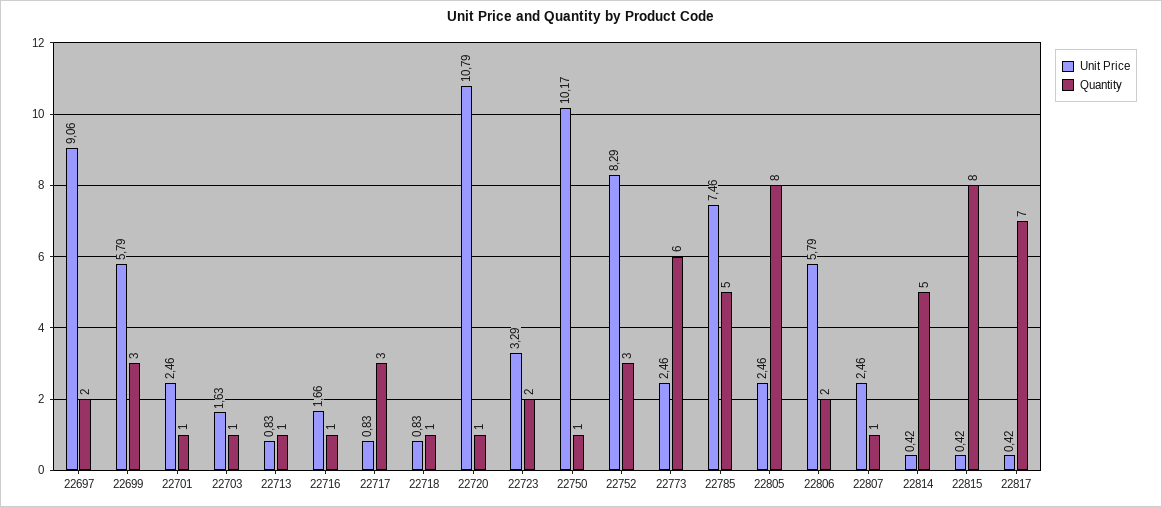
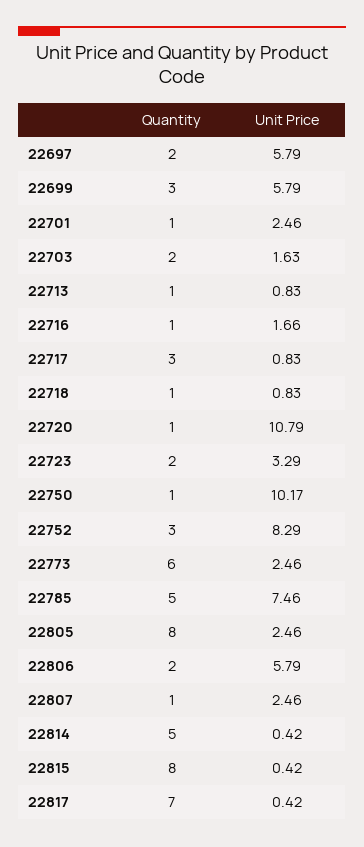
  {
    "Unit Price": {
-     "22697": 9.06,
+     "22697": 5.79,
      "22699": 5.79,
      "22701": 2.46,
      "22703": 1.63,
      "22713": 0.83,
      "22716": 1.66,
      "22717": 0.83,
      "22718": 0.83,
      "22720": 10.79,
      "22723": 3.29,
      "22750": 10.17,
      "22752": 8.29,
      "22773": 2.46,
      "22785": 7.46,
      "22805": 2.46,
      "22806": 5.79,
      "22807": 2.46,
      "22814": 0.42,
      "22815": 0.42,
      "22817": 0.42
    },
    "Quantity": {
      "22697": 2,
      "22699": 3,
      "22701": 1,
-     "22703": 1,
+     "22703": 2,
      "22713": 1,
      "22716": 1,
      "22717": 3,
      "22718": 1,
      "22720": 1,
      "22723": 2,
      "22750": 1,
      "22752": 3,
      "22773": 6,
      "22785": 5,
      "22805": 8,
      "22806": 2,
      "22807": 1,
      "22814": 5,
      "22815": 8,
      "22817": 7
    }
  }

